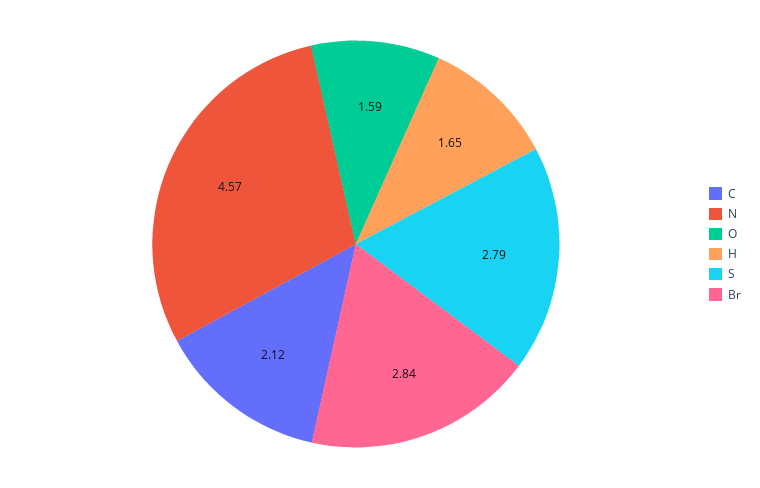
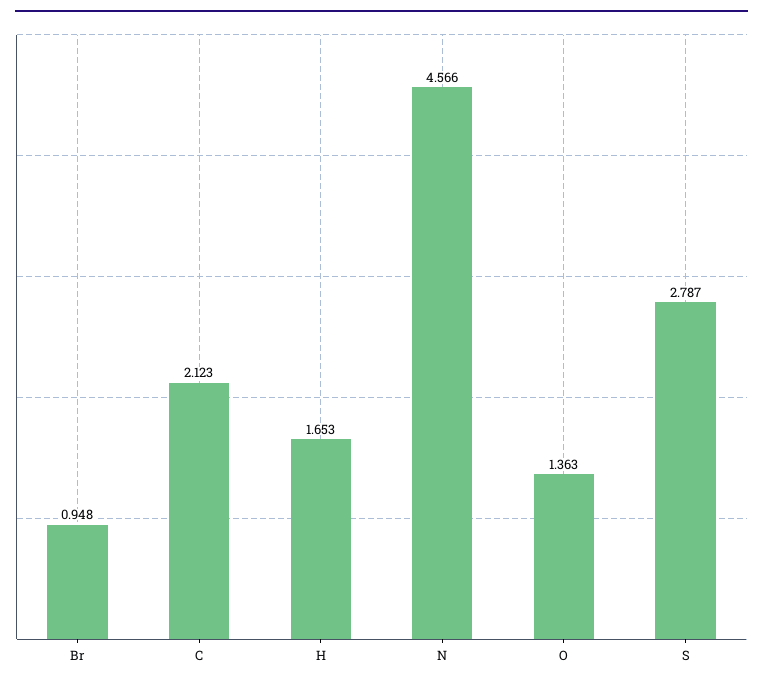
  {
    "C": 2.123,
    "N": 4.566,
-   "O": 1.59,
+   "O": 1.363,
    "H": 1.653,
    "S": 2.787,
-   "Br": 2.84
+   "Br": 0.948
  }

